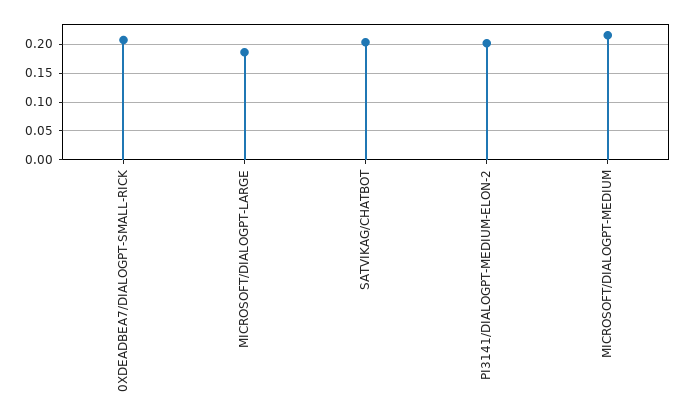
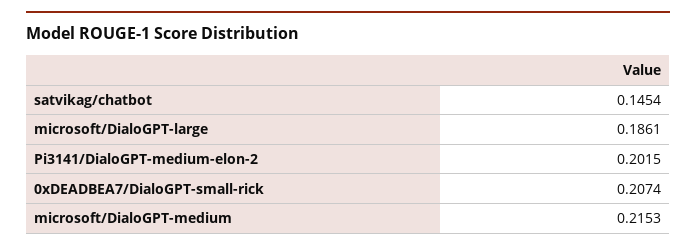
  {
    "0XDEADBEA7/DIALOGPT-SMALL-RICK": 0.2074,
    "MICROSOFT/DIALOGPT-LARGE": 0.1861,
-   "SATVIKAG/CHATBOT": 0.2,
+   "SATVIKAG/CHATBOT": 0.1454,
    "PI3141/DIALOGPT-MEDIUM-ELON-2": 0.2015,
    "MICROSOFT/DIALOGPT-MEDIUM": 0.2153
  }

